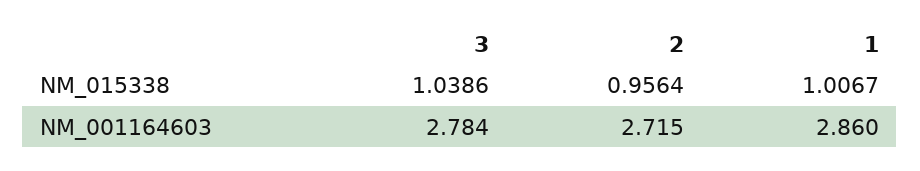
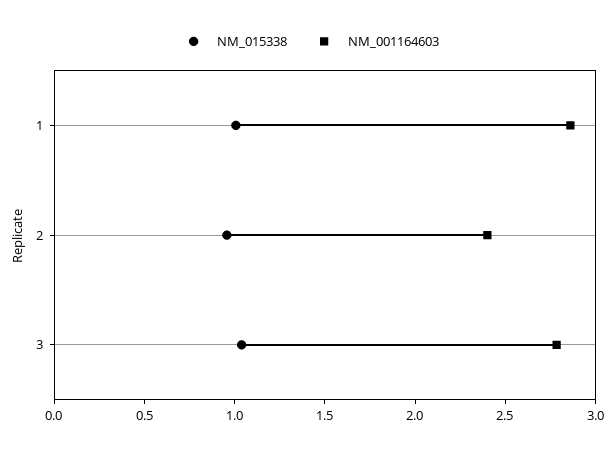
  {
    "NM_015338": {
      "3": 1.0386,
      "2": 0.9564,
      "1": 1.0067
    },
    "NM_001164603": {
      "3": 2.784,
-     "2": 2.715,
+     "2": 2.4,
      "1": 2.86
    }
  }

